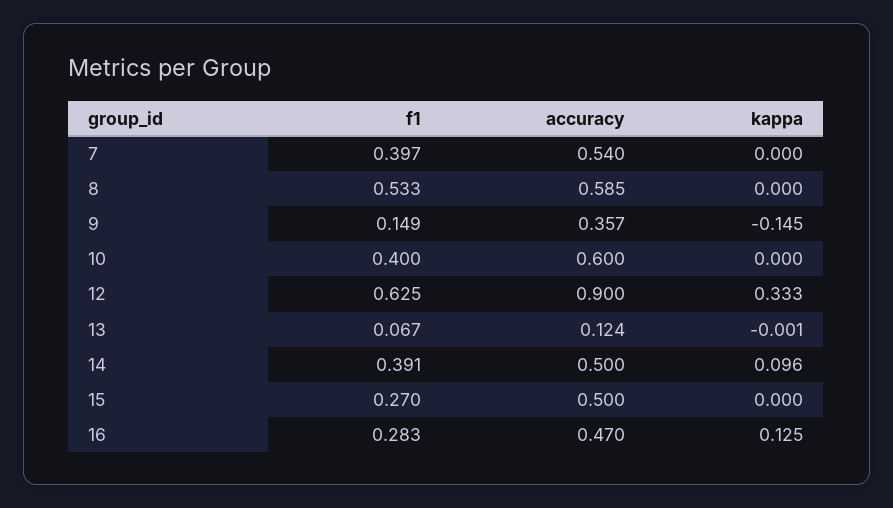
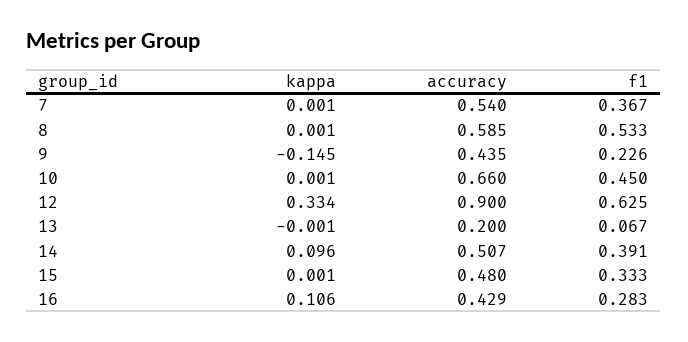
  {
    "f1": {
-     "7": 0.397,
+     "7": 0.367,
      "8": 0.533,
-     "9": 0.149,
+     "9": 0.226,
-     "10": 0.4,
+     "10": 0.45,
      "12": 0.625,
      "13": 0.067,
      "14": 0.391,
-     "15": 0.27,
+     "15": 0.333,
      "16": 0.283
    },
    "accuracy": {
      "7": 0.54,
      "8": 0.585,
-     "9": 0.357,
+     "9": 0.435,
-     "10": 0.6,
+     "10": 0.66,
      "12": 0.9,
-     "13": 0.124,
+     "13": 0.2,
-     "14": 0.5,
+     "14": 0.507,
-     "15": 0.5,
+     "15": 0.48,
-     "16": 0.47
+     "16": 0.429
    },
    "kappa": {
-     "7": 0,
+     "7": 0.001,
-     "8": 0,
+     "8": 0.001,
      "9": -0.145,
-     "10": 0,
+     "10": 0.001,
-     "12": 0.333,
+     "12": 0.334,
      "13": -0.001,
      "14": 0.096,
-     "15": 0,
+     "15": 0.001,
-     "16": 0.125
+     "16": 0.106
    }
  }

